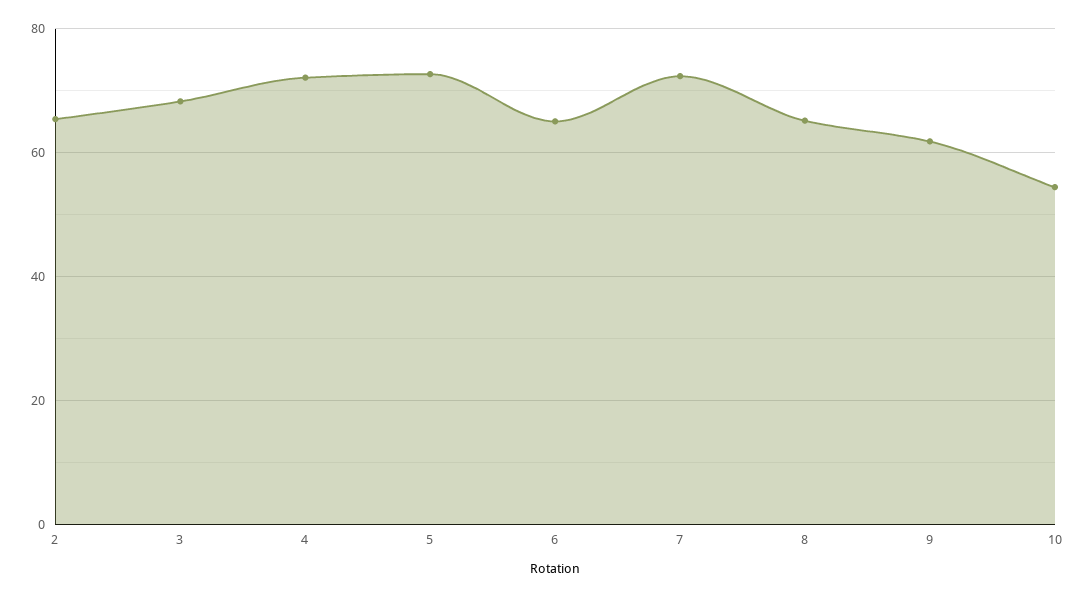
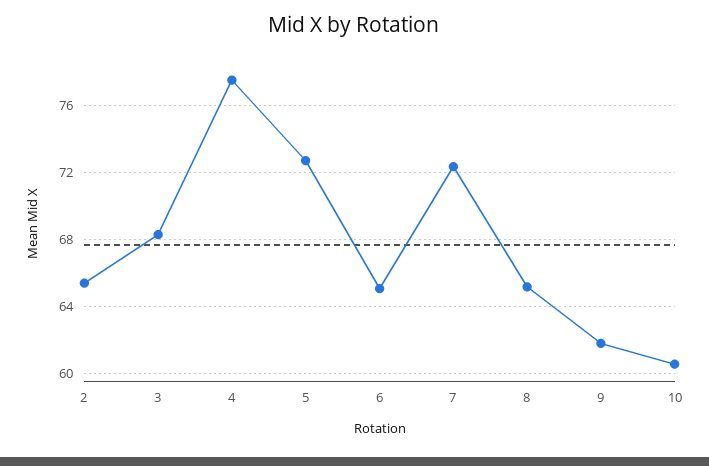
  {
    "2": 65.5,
    "3": 68.5,
-   "4": 72,
+   "4": 77.5,
    "5": 72.5,
    "6": 65,
    "7": 72.5,
    "8": 65,
    "9": 62,
-   "10": 54
+   "10": 60.5
  }

